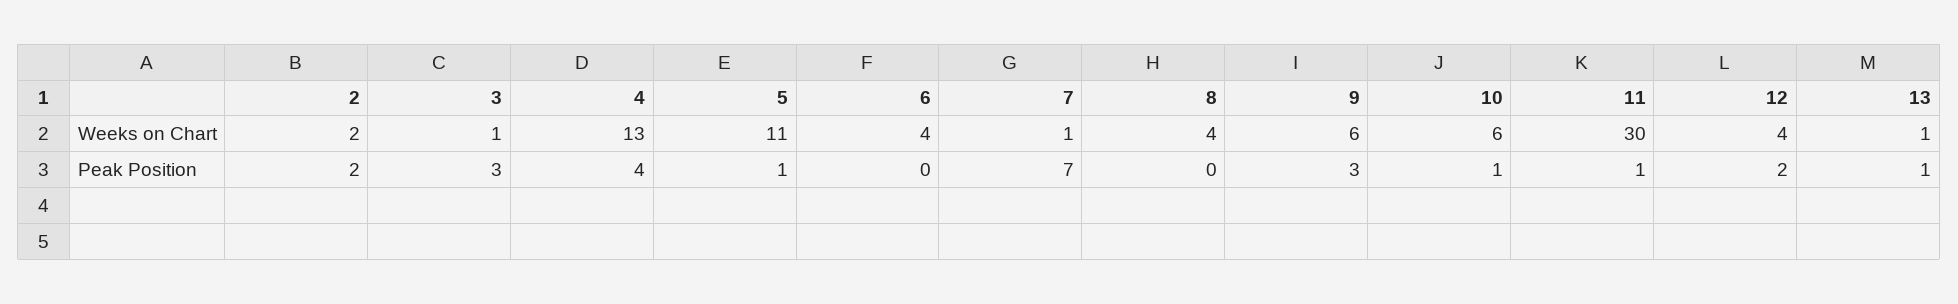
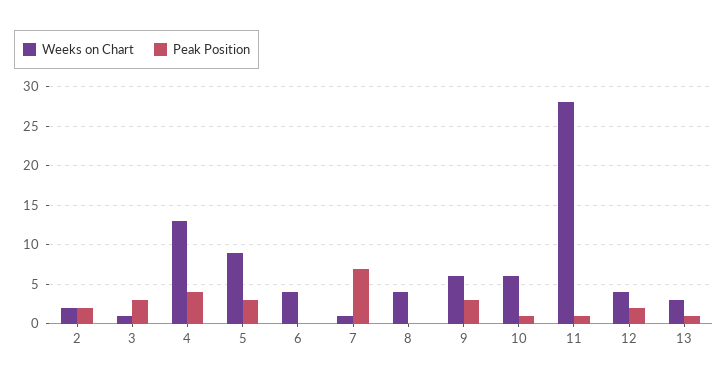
  {
    "Weeks on Chart": {
      "2": 2,
      "3": 1,
      "4": 13,
-     "5": 11,
+     "5": 9,
      "6": 4,
      "7": 1,
      "8": 4,
      "9": 6,
      "10": 6,
-     "11": 30,
+     "11": 28,
      "12": 4,
-     "13": 1
+     "13": 3
    },
    "Peak Position": {
      "2": 2,
      "3": 3,
      "4": 4,
-     "5": 1,
+     "5": 3,
      "6": 0,
      "7": 7,
      "8": 0,
      "9": 3,
      "10": 1,
      "11": 1,
      "12": 2,
      "13": 1
    }
  }

